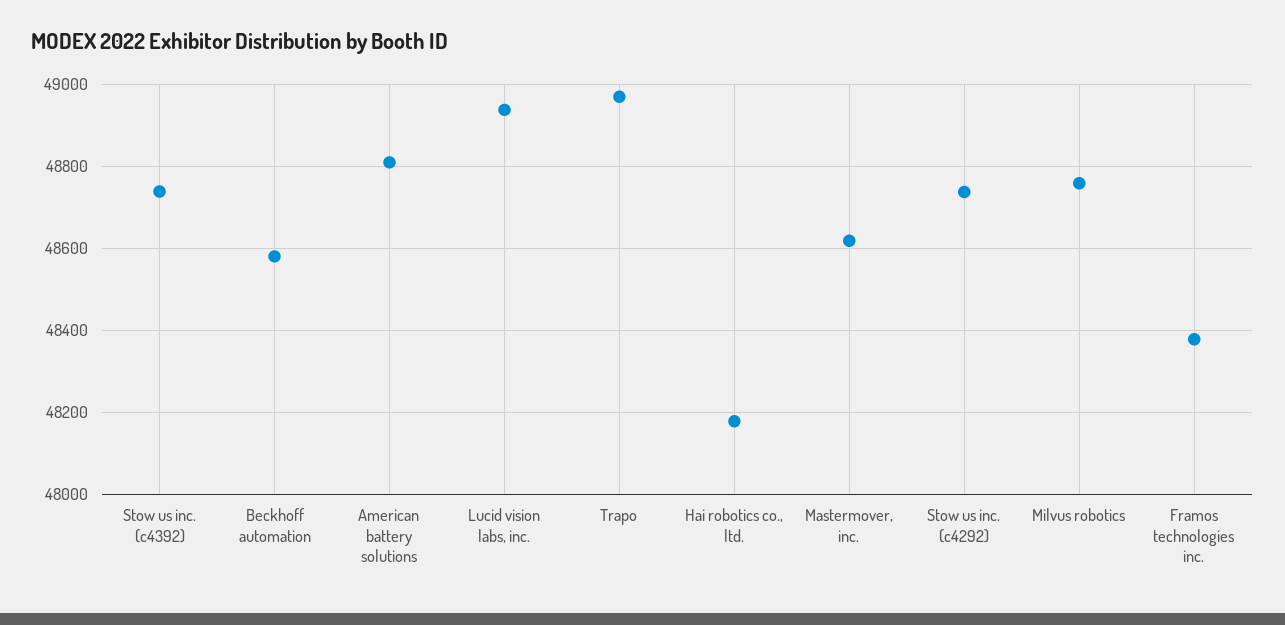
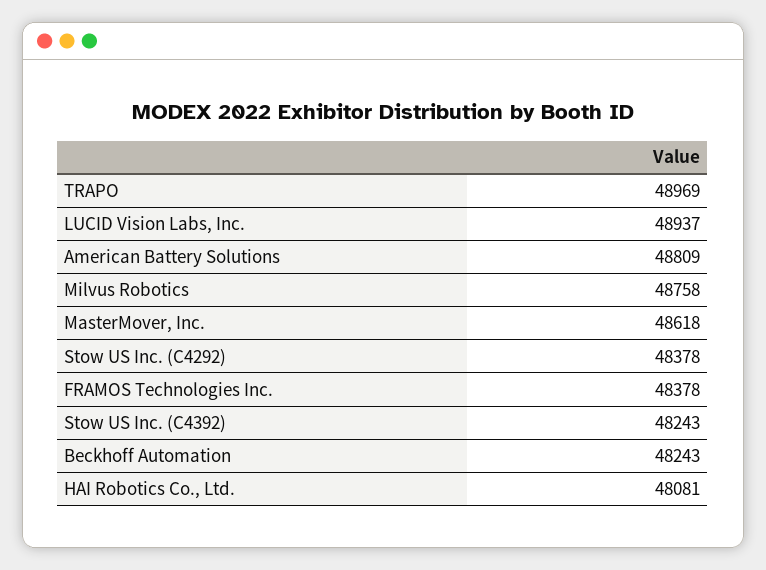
  {
-   "Stow us inc. (c4392)": 48740,
+   "Stow us inc. (c4392)": 48243,
-   "Beckhoff automation": 48580,
+   "Beckhoff automation": 48243,
    "American battery solutions": 48809,
    "Lucid vision labs, inc.": 48937,
    "Trapo": 48969,
-   "Hai robotics co., ltd.": 48180,
+   "Hai robotics co., ltd.": 48081,
    "Mastermover, inc.": 48618,
-   "Stow us inc. (c4292)": 48740,
+   "Stow us inc. (c4292)": 48378,
    "Milvus robotics": 48758,
    "Framos technologies inc.": 48378
  }

